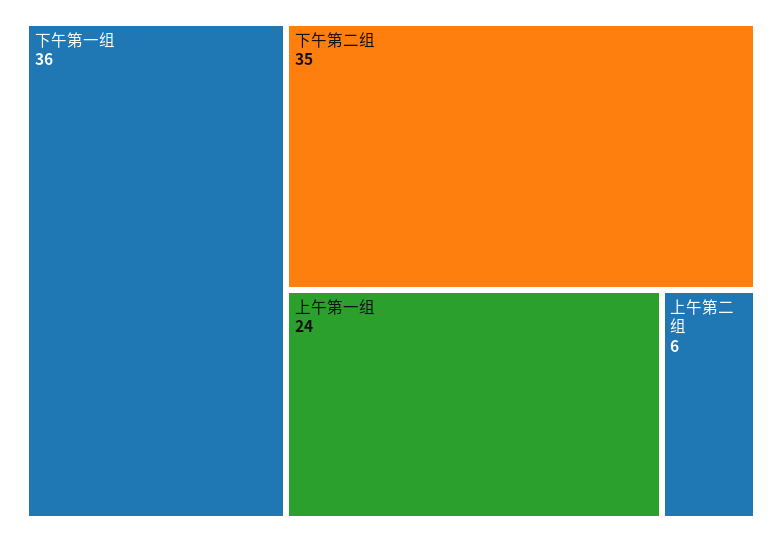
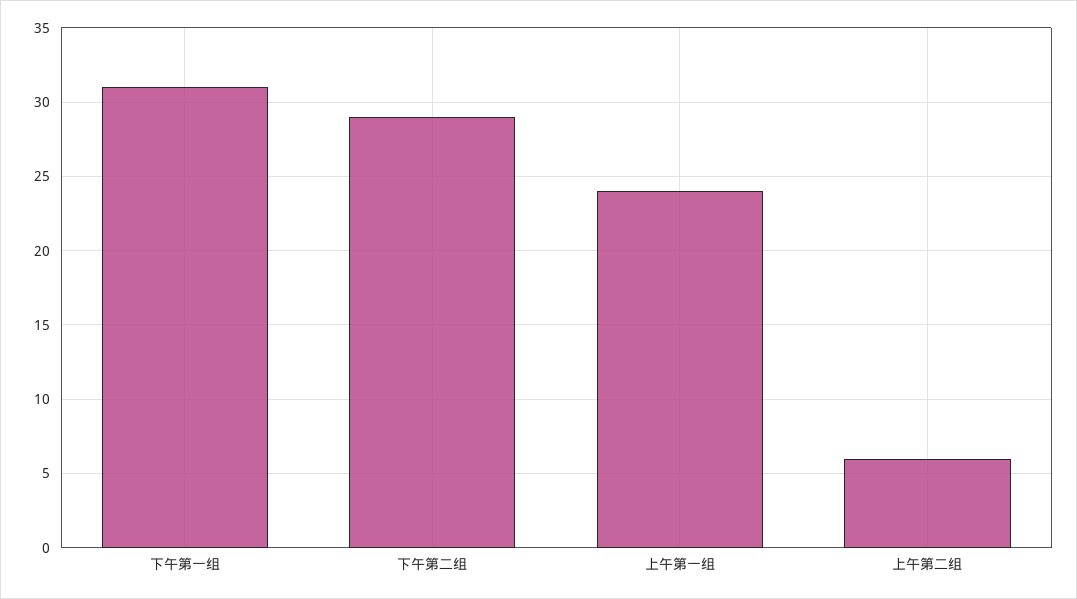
  {
-   "下午第一组": 36,
+   "下午第一组": 31,
-   "下午第二组": 35,
+   "下午第二组": 29,
    "上午第一组": 24,
    "上午第二组": 6
  }

